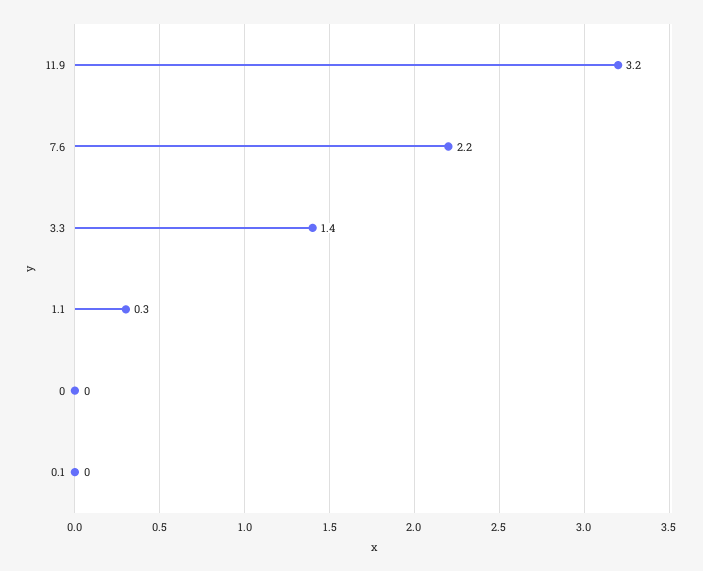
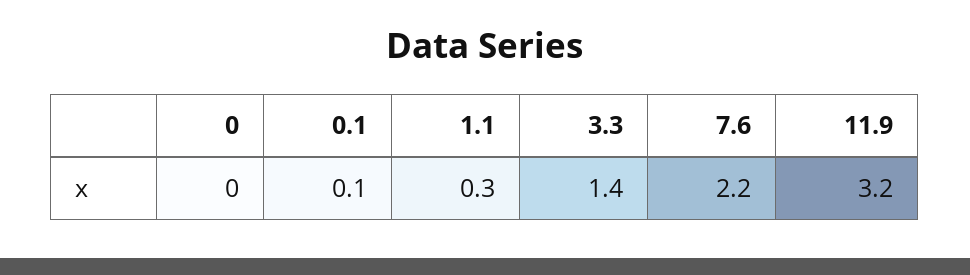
  {
    "11.9": 3.2,
    "7.6": 2.2,
    "3.3": 1.4,
    "1.1": 0.3,
    "0": 0,
-   "0.1": 0
+   "0.1": 0.1
  }

